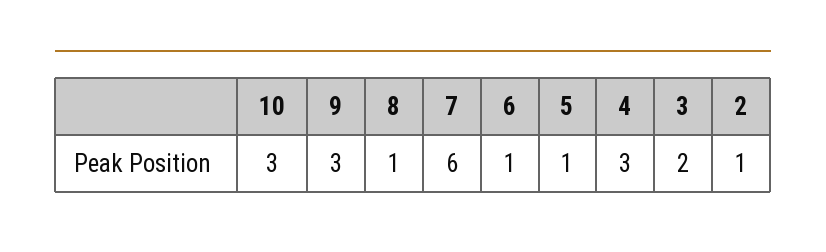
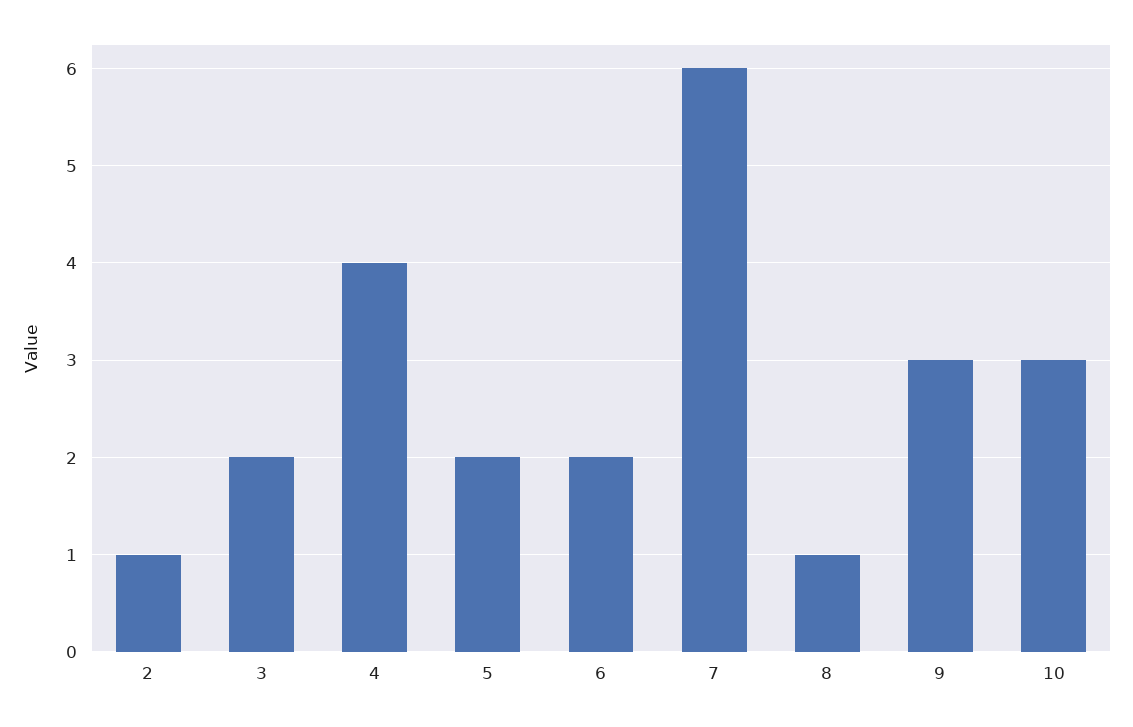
  {
    "10": 3,
    "9": 3,
    "8": 1,
    "7": 6,
-   "6": 1,
+   "6": 2,
-   "5": 1,
+   "5": 2,
-   "4": 3,
+   "4": 4,
    "3": 2,
    "2": 1
  }

